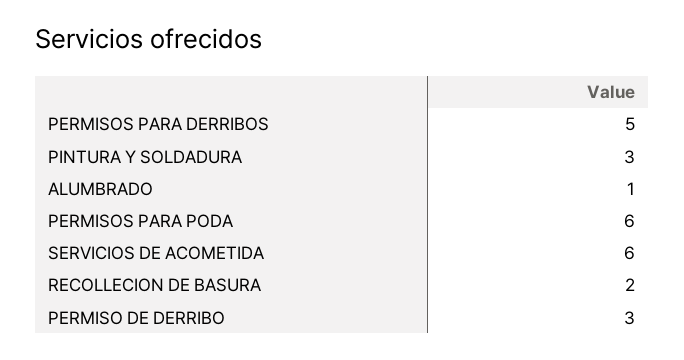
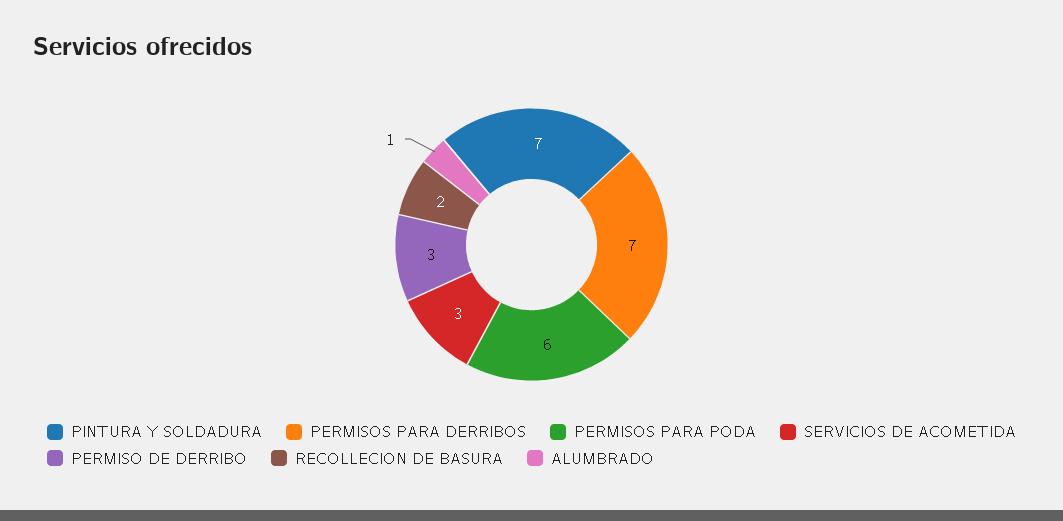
  {
-   "PERMISOS PARA DERRIBOS": 5,
+   "PERMISOS PARA DERRIBOS": 7,
-   "PINTURA Y SOLDADURA": 3,
+   "PINTURA Y SOLDADURA": 7,
    "ALUMBRADO": 1,
    "PERMISOS PARA PODA": 6,
-   "SERVICIOS DE ACOMETIDA": 6,
+   "SERVICIOS DE ACOMETIDA": 3,
    "RECOLLECION DE BASURA": 2,
    "PERMISO DE DERRIBO": 3
  }

